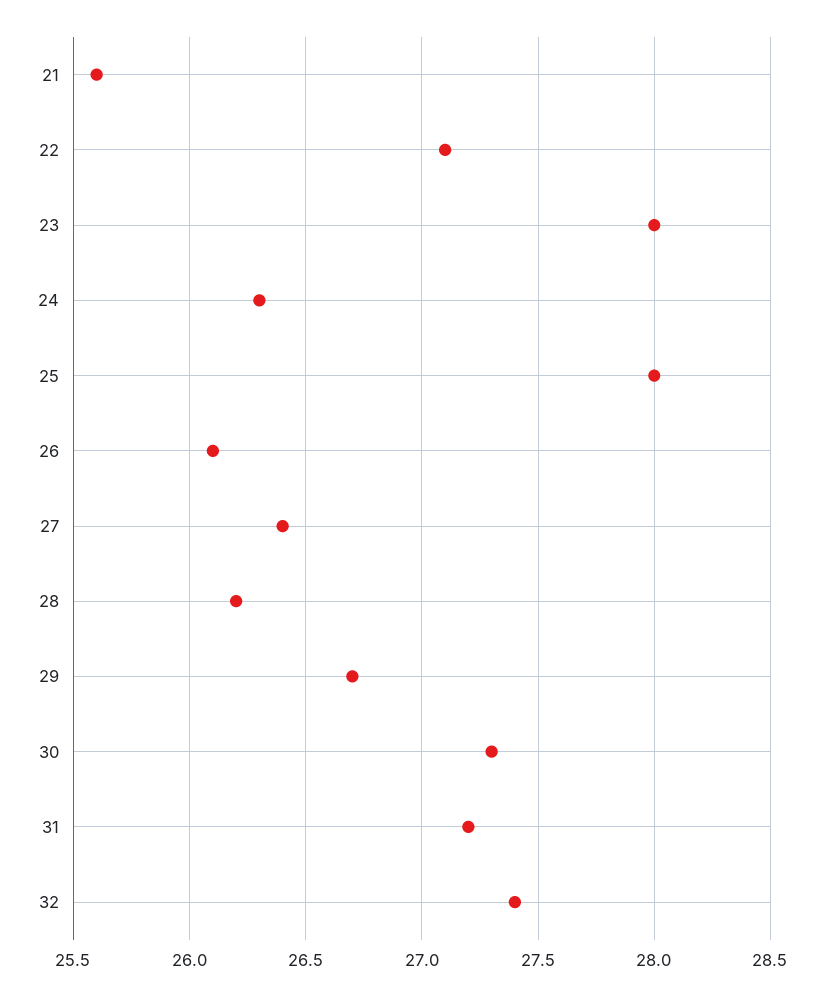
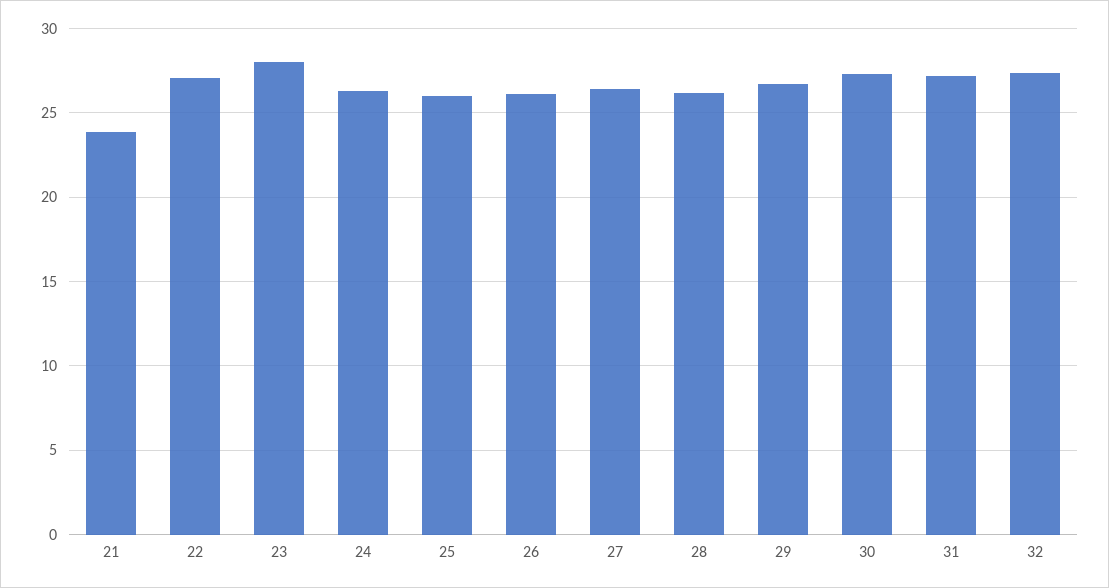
  {
-   "21": 25.6,
+   "21": 24,
    "22": 27.1,
    "23": 28,
    "24": 26.3,
-   "25": 28,
+   "25": 26,
    "26": 26.1,
    "27": 26.4,
    "28": 26.2,
    "29": 26.7,
    "30": 27.3,
    "31": 27.2,
    "32": 27.4
  }

